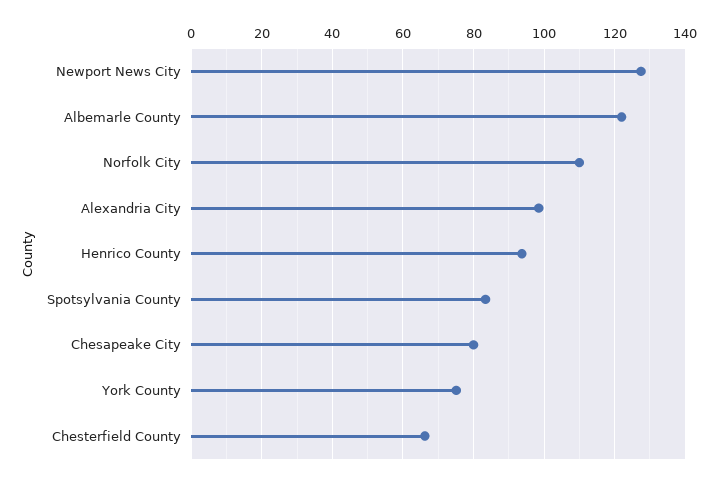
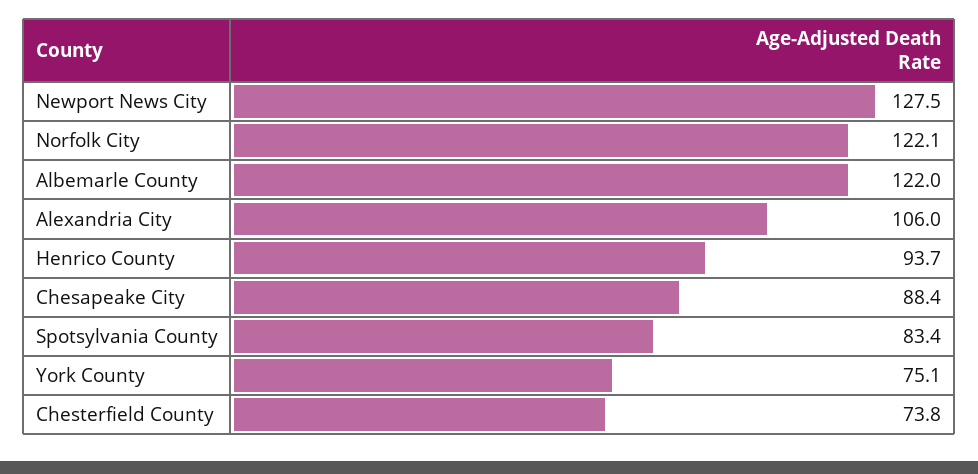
  {
    "Newport News City": 127.5,
    "Albemarle County": 122,
-   "Norfolk City": 110,
+   "Norfolk City": 122.1,
-   "Alexandria City": 98,
+   "Alexandria City": 106,
    "Henrico County": 93.7,
    "Spotsylvania County": 83.4,
-   "Chesapeake City": 80,
+   "Chesapeake City": 88.4,
    "York County": 75.1,
-   "Chesterfield County": 66
+   "Chesterfield County": 73.8
  }

